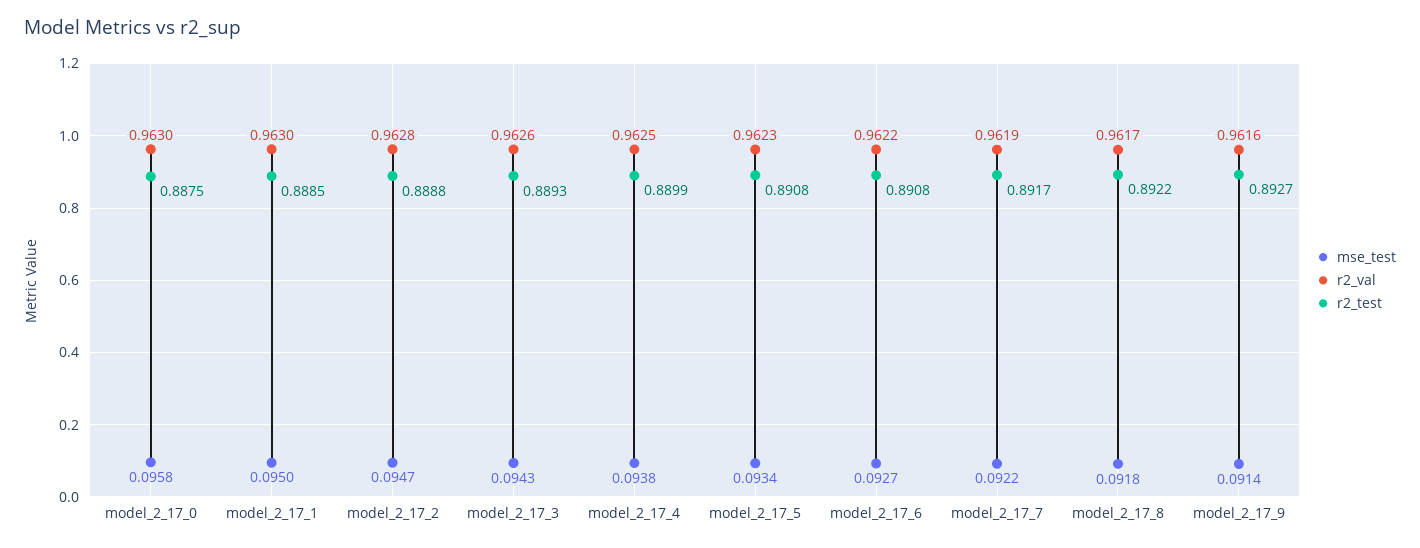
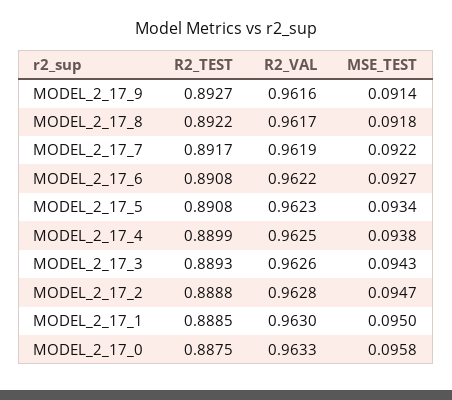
  {
    "mse_test": {
      "model_2_17_0": 0.0958,
      "model_2_17_1": 0.095,
      "model_2_17_2": 0.0947,
      "model_2_17_3": 0.0943,
      "model_2_17_4": 0.0938,
      "model_2_17_5": 0.0934,
      "model_2_17_6": 0.0927,
      "model_2_17_7": 0.0922,
      "model_2_17_8": 0.0918,
      "model_2_17_9": 0.0914
    },
    "r2_val": {
-     "model_2_17_0": 0.963,
+     "model_2_17_0": 0.9633,
      "model_2_17_1": 0.963,
      "model_2_17_2": 0.9628,
      "model_2_17_3": 0.9626,
      "model_2_17_4": 0.9625,
      "model_2_17_5": 0.9623,
      "model_2_17_6": 0.9622,
      "model_2_17_7": 0.9619,
      "model_2_17_8": 0.9617,
      "model_2_17_9": 0.9616
    },
    "r2_test": {
      "model_2_17_0": 0.8875,
      "model_2_17_1": 0.8885,
      "model_2_17_2": 0.8888,
      "model_2_17_3": 0.8893,
      "model_2_17_4": 0.8899,
      "model_2_17_5": 0.8908,
      "model_2_17_6": 0.8908,
      "model_2_17_7": 0.8917,
      "model_2_17_8": 0.8922,
      "model_2_17_9": 0.8927
    }
  }

